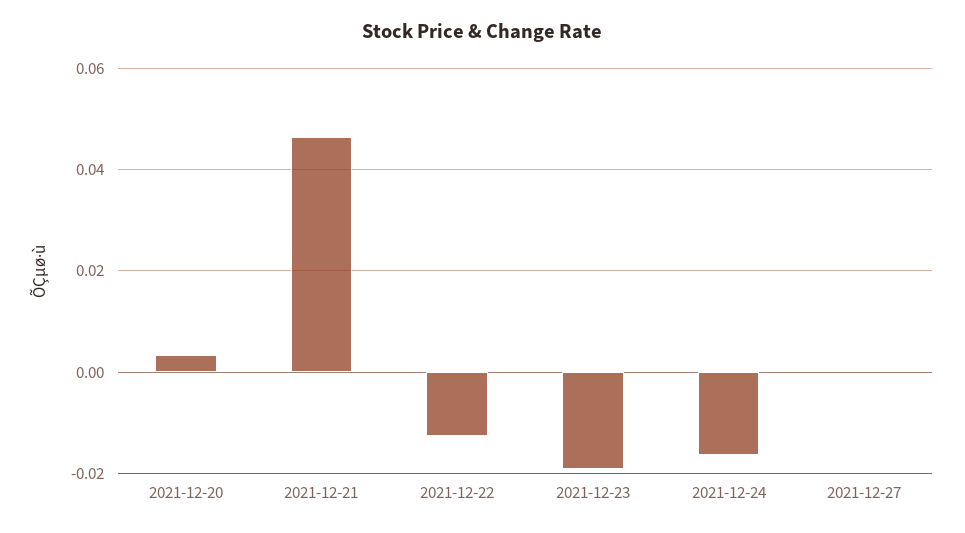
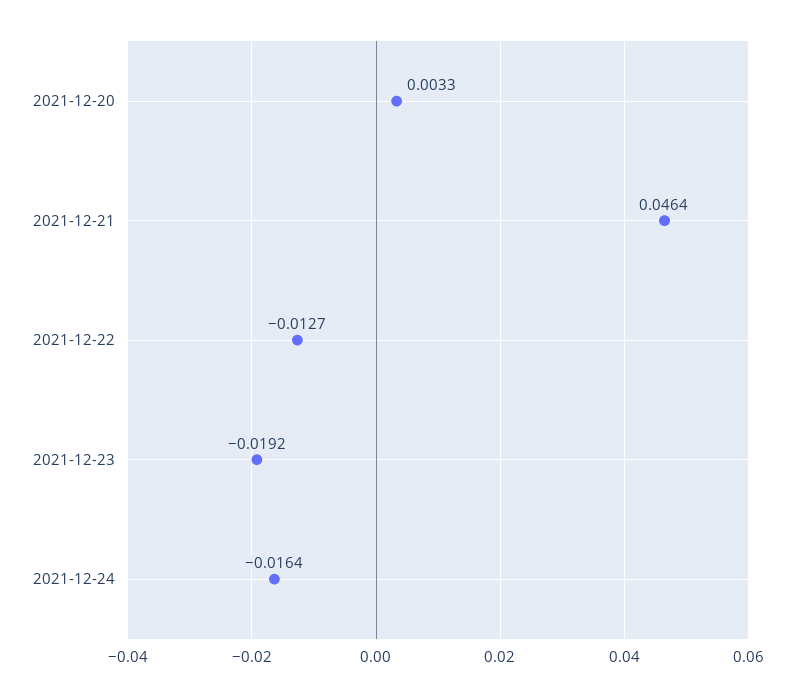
  {
    "2021-12-20": 0.0033,
    "2021-12-21": 0.0464,
    "2021-12-22": -0.0127,
    "2021-12-23": -0.0192,
-   "2021-12-24": -0.0164,
+   "2021-12-24": -0.0164
-   "2021-12-27": 0
  }

